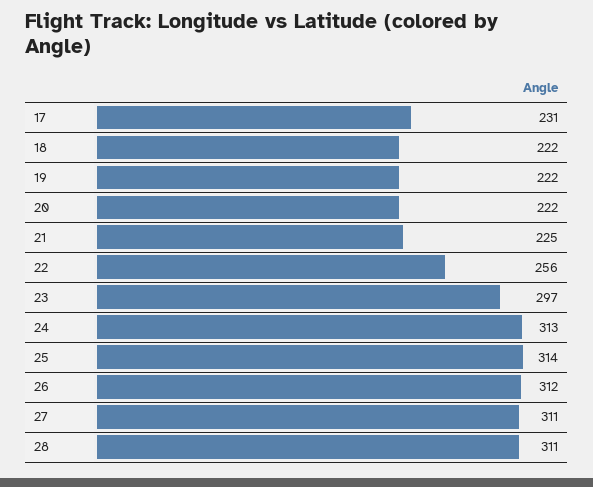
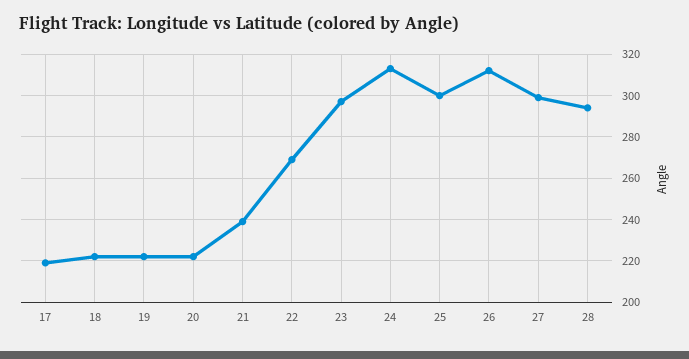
  {
-   "17": 231,
+   "17": 220,
    "18": 222,
    "19": 222,
    "20": 222,
-   "21": 225,
+   "21": 240,
-   "22": 256,
+   "22": 270,
    "23": 297,
    "24": 313,
-   "25": 314,
+   "25": 300,
    "26": 312,
-   "27": 311,
+   "27": 300,
-   "28": 311
+   "28": 295
  }

